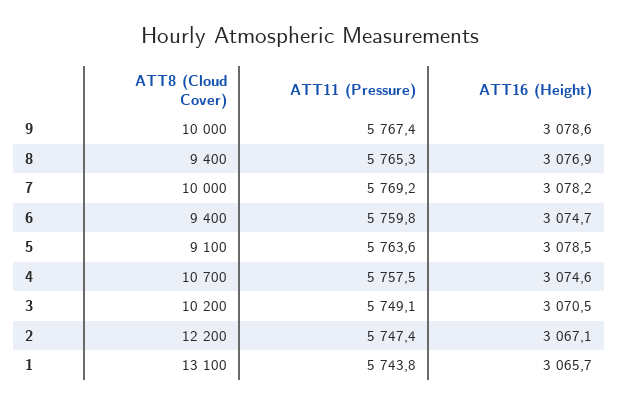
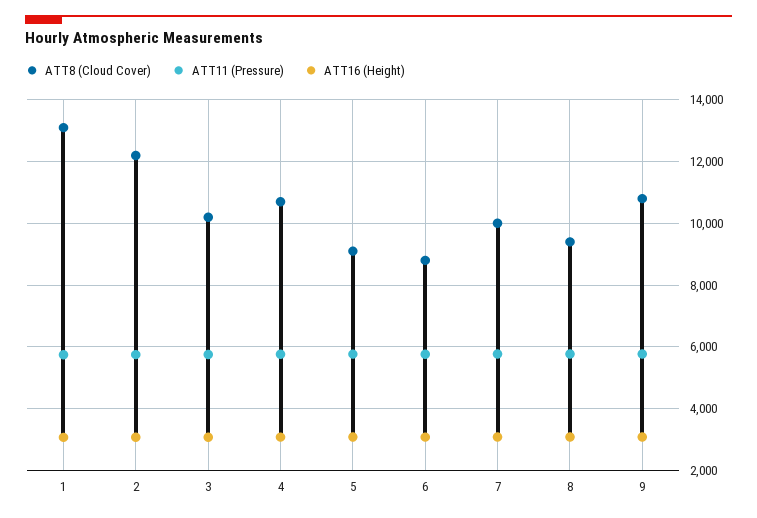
  {
    "ATT8 (Cloud Cover)": {
-     "9": 10000,
+     "9": 10800,
      "8": 9400,
      "7": 10000,
-     "6": 9400,
+     "6": 8800,
      "5": 9100,
      "4": 10700,
      "3": 10200,
      "2": 12200,
      "1": 13100
    },
    "ATT11 (Pressure)": {
      "9": 5767.4,
      "8": 5765.3,
      "7": 5769.2,
      "6": 5759.8,
      "5": 5763.6,
      "4": 5757.5,
      "3": 5749.1,
      "2": 5747.4,
      "1": 5743.8
    },
    "ATT16 (Height)": {
      "9": 3078.6,
      "8": 3076.9,
      "7": 3078.2,
      "6": 3074.7,
      "5": 3078.5,
      "4": 3074.6,
      "3": 3070.5,
      "2": 3067.1,
      "1": 3065.7
    }
  }

